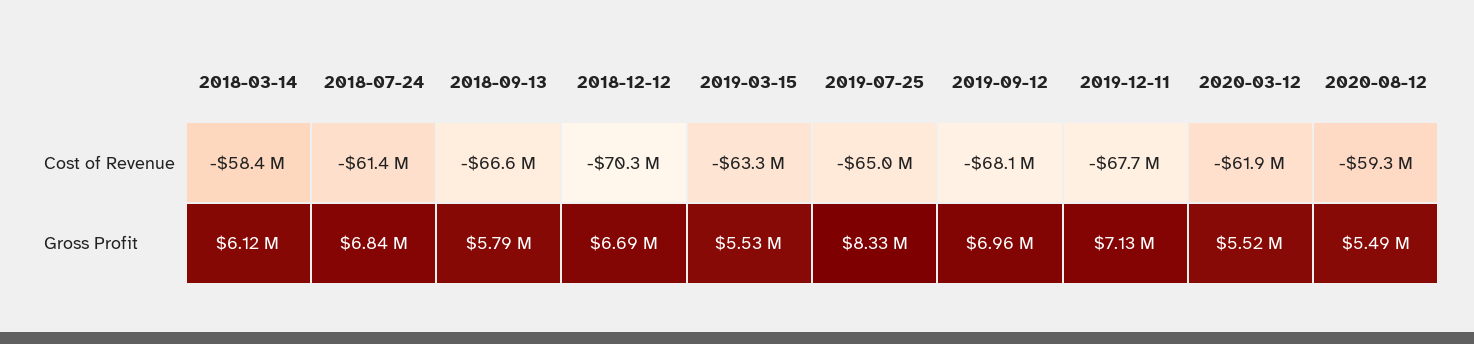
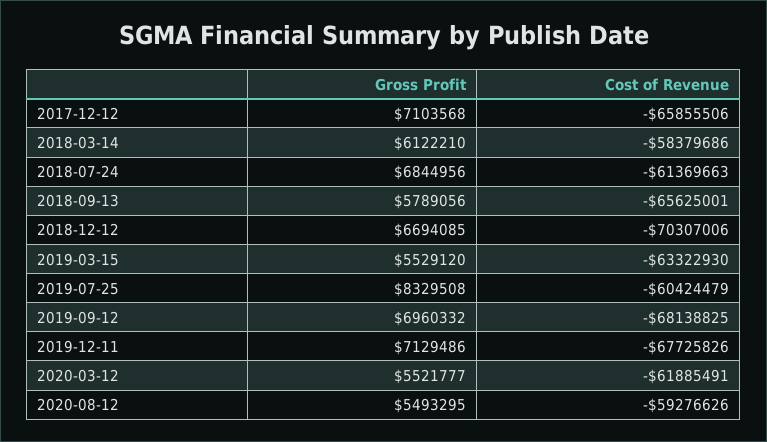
  {
    "2018-03-14": {
      "Cost of Revenue": -58379686,
      "Gross Profit": 6122210
    },
    "2018-07-24": {
      "Cost of Revenue": -61369663,
      "Gross Profit": 6844956
    },
    "2018-09-13": {
-     "Cost of Revenue": -66600000,
+     "Cost of Revenue": -65625001,
      "Gross Profit": 5789056
    },
    "2018-12-12": {
      "Cost of Revenue": -70307006,
      "Gross Profit": 6694085
    },
    "2019-03-15": {
      "Cost of Revenue": -63322930,
      "Gross Profit": 5529120
    },
    "2019-07-25": {
-     "Cost of Revenue": -65000000,
+     "Cost of Revenue": -60424479,
      "Gross Profit": 8329508
    },
    "2019-09-12": {
      "Cost of Revenue": -68138825,
      "Gross Profit": 6960332
    },
    "2019-12-11": {
      "Cost of Revenue": -67725826,
      "Gross Profit": 7129486
    },
    "2020-03-12": {
      "Cost of Revenue": -61885491,
      "Gross Profit": 5521777
    },
    "2020-08-12": {
      "Cost of Revenue": -59276626,
      "Gross Profit": 5493295
-   }
+   },
+   "2017-12-12": {
+     "Gross Profit": 7103568,
+     "Cost of Revenue": -65855506
+   }
  }

